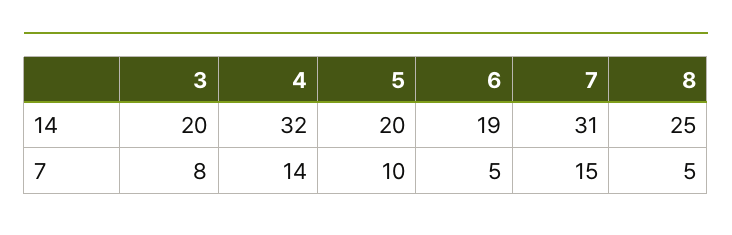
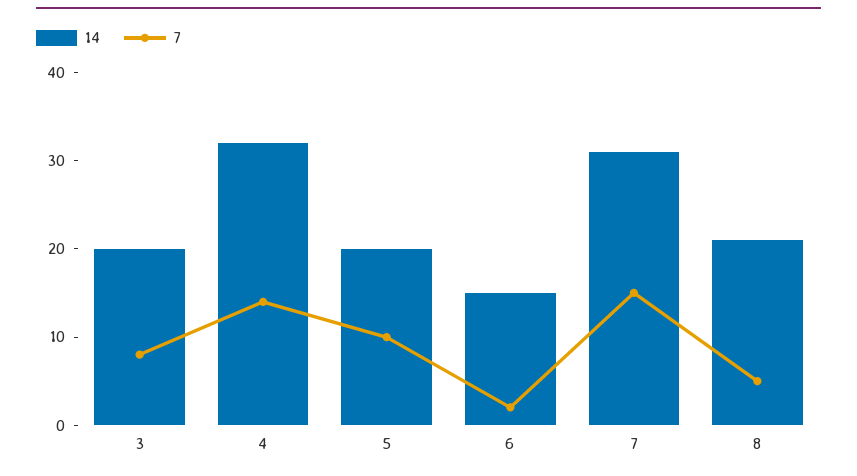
  {
    "14": {
      "3": 20,
      "4": 32,
      "5": 20,
-     "6": 19,
+     "6": 15,
      "7": 31,
-     "8": 25
+     "8": 21
    },
    "7": {
      "3": 8,
      "4": 14,
      "5": 10,
-     "6": 5,
+     "6": 2,
      "7": 15,
      "8": 5
    }
  }

